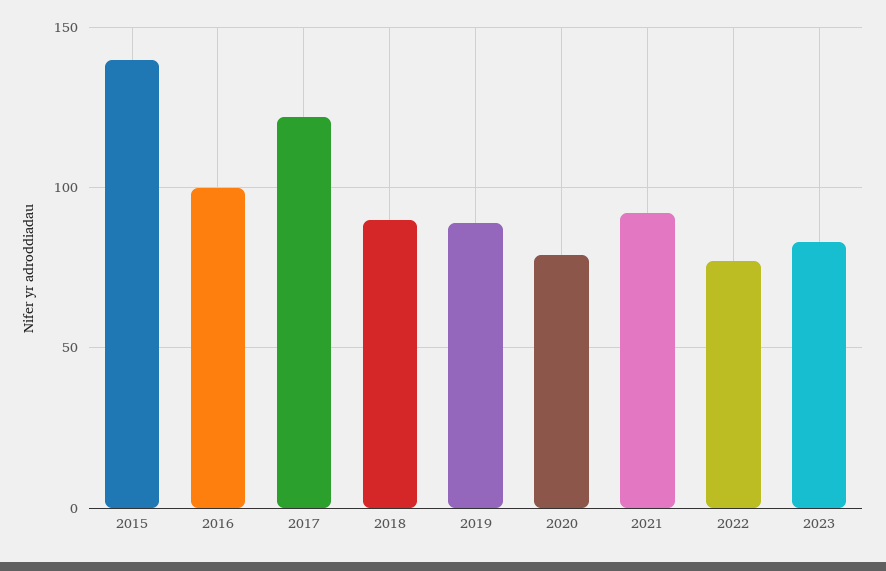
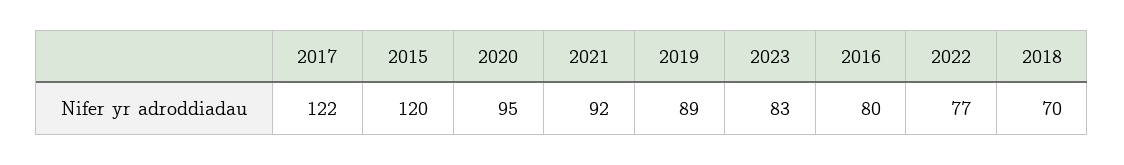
  {
-   "2015": 140,
+   "2015": 120,
-   "2016": 100,
+   "2016": 80,
    "2017": 122,
-   "2018": 90,
+   "2018": 70,
    "2019": 89,
-   "2020": 80,
+   "2020": 95,
    "2021": 92,
    "2022": 77,
    "2023": 83
  }

